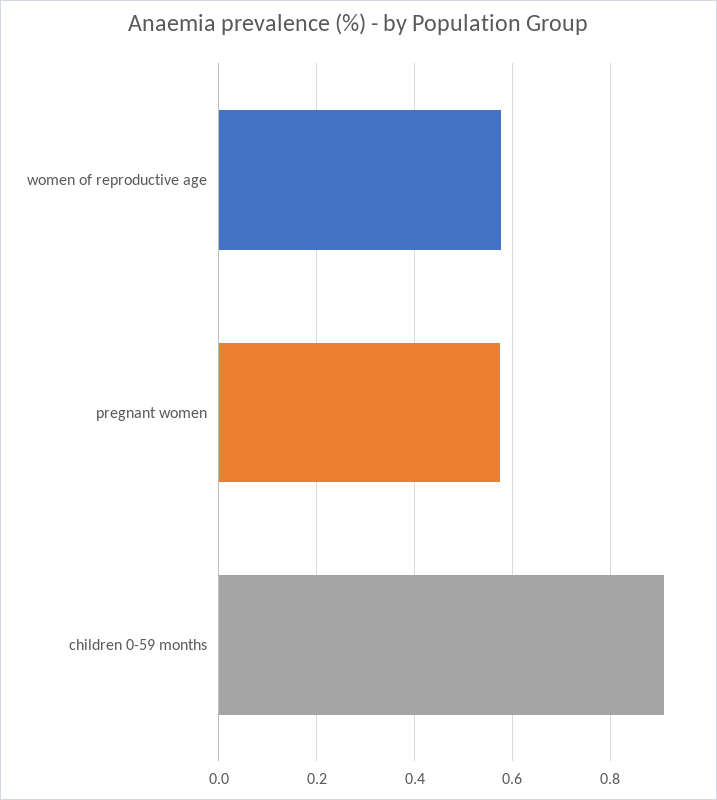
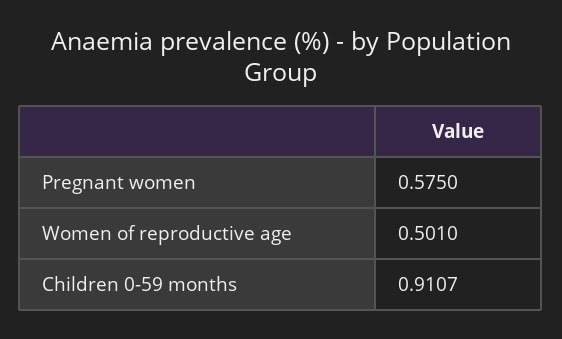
  {
-   "women of reproductive age": 0.58,
+   "women of reproductive age": 0.501,
    "pregnant women": 0.575,
    "children 0-59 months": 0.9107
  }

